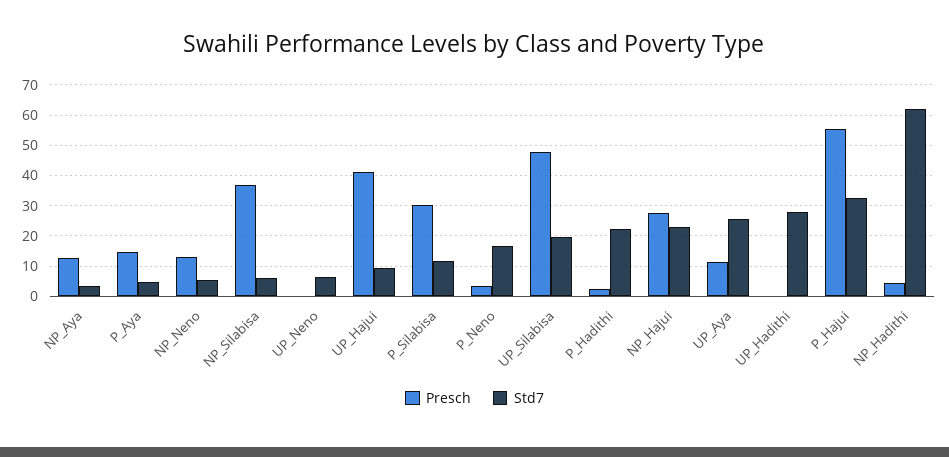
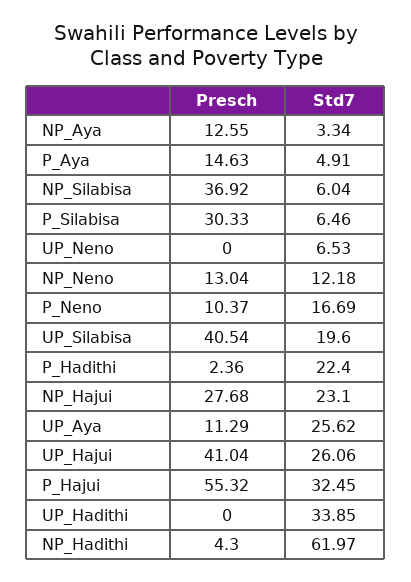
  {
    "Presch": {
      "NP_Aya": 12.55,
      "P_Aya": 14.63,
      "NP_Neno": 13.04,
      "NP_Silabisa": 36.92,
      "UP_Neno": 0,
      "UP_Hajui": 41.04,
      "P_Silabisa": 30.33,
-     "P_Neno": 4,
+     "P_Neno": 10.37,
-     "UP_Silabisa": 48,
+     "UP_Silabisa": 40.54,
      "P_Hadithi": 2.36,
      "NP_Hajui": 27.68,
      "UP_Aya": 11.29,
      "UP_Hadithi": 0,
      "P_Hajui": 55.32,
      "NP_Hadithi": 4.3
    },
    "Std7": {
      "NP_Aya": 3.34,
      "P_Aya": 4.91,
-     "NP_Neno": 6,
+     "NP_Neno": 12.18,
      "NP_Silabisa": 6.04,
      "UP_Neno": 6.53,
-     "UP_Hajui": 10,
+     "UP_Hajui": 26.06,
-     "P_Silabisa": 12,
+     "P_Silabisa": 6.46,
      "P_Neno": 16.69,
      "UP_Silabisa": 19.6,
      "P_Hadithi": 22.4,
      "NP_Hajui": 23.1,
      "UP_Aya": 25.62,
-     "UP_Hadithi": 28,
+     "UP_Hadithi": 33.85,
      "P_Hajui": 32.45,
      "NP_Hadithi": 61.97
    }
  }

